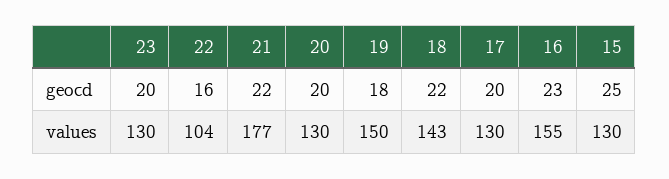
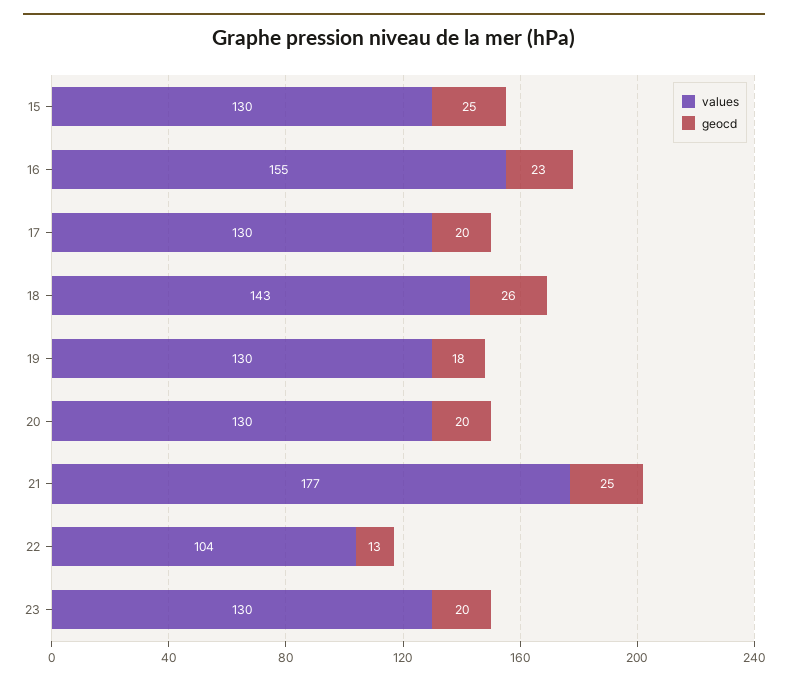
  {
    "geocd": {
      "23": 20,
-     "22": 16,
+     "22": 13,
-     "21": 22,
+     "21": 25,
      "20": 20,
      "19": 18,
-     "18": 22,
+     "18": 26,
      "17": 20,
      "16": 23,
      "15": 25
    },
    "values": {
      "23": 130,
      "22": 104,
      "21": 177,
      "20": 130,
-     "19": 150,
+     "19": 130,
      "18": 143,
      "17": 130,
      "16": 155,
      "15": 130
    }
  }

